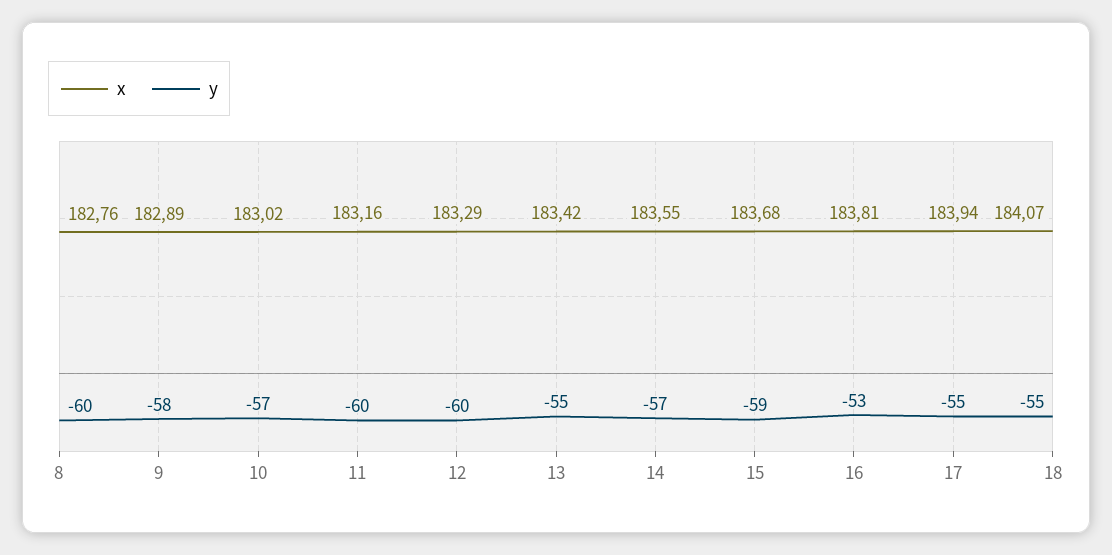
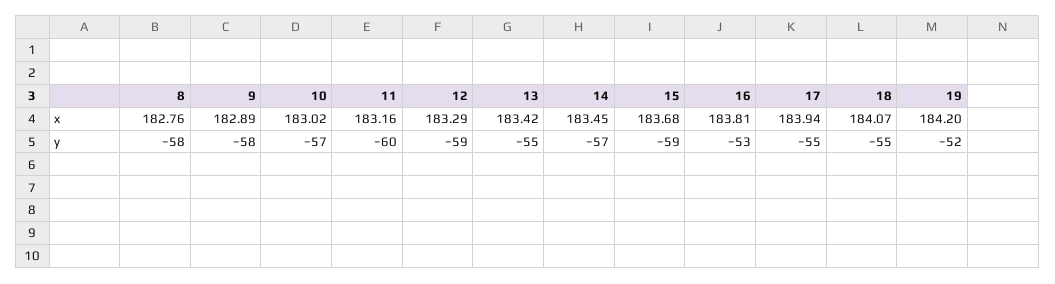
  {
    "x": {
      "8": 182.76,
      "9": 182.89,
      "10": 183.02,
      "11": 183.16,
      "12": 183.29,
      "13": 183.42,
-     "14": 183.55,
+     "14": 183.45,
      "15": 183.68,
      "16": 183.81,
      "17": 183.94,
-     "18": 184.07
+     "18": 184.07,
+     "19": 184.2
    },
    "y": {
-     "8": -60,
+     "8": -58,
      "9": -58,
      "10": -57,
      "11": -60,
-     "12": -60,
+     "12": -59,
      "13": -55,
      "14": -57,
      "15": -59,
      "16": -53,
      "17": -55,
-     "18": -55
+     "18": -55,
+     "19": -52
    }
  }

